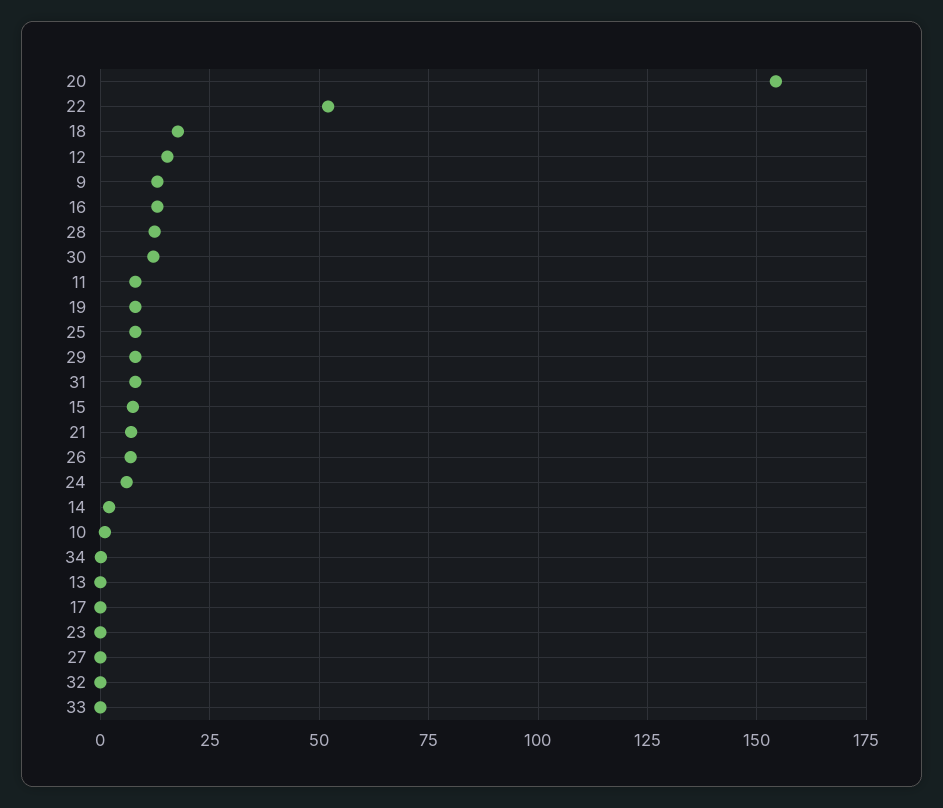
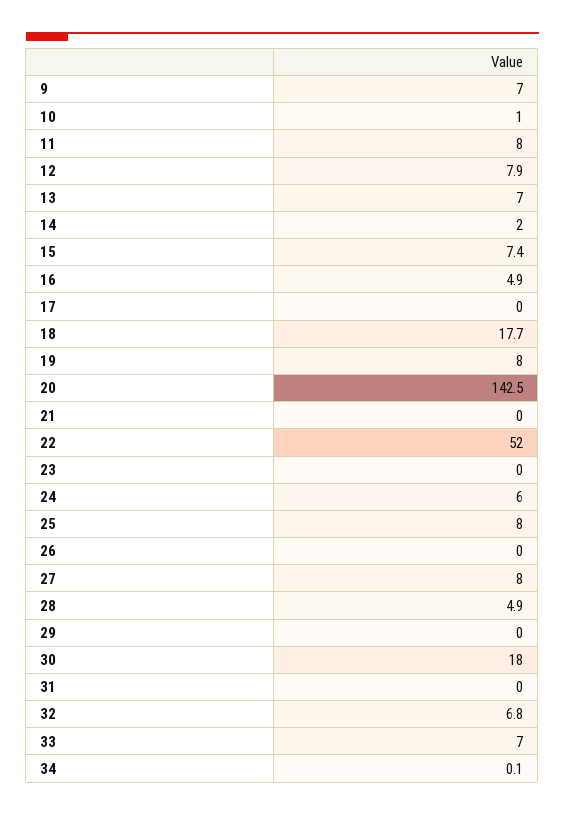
  {
-   "20": 155,
+   "20": 142.5,
    "22": 52,
    "18": 17.7,
-   "12": 15,
+   "12": 7.9,
-   "9": 12.5,
+   "9": 7,
-   "16": 12.5,
+   "16": 4.9,
-   "28": 12.5,
+   "28": 4.9,
-   "30": 12.5,
+   "30": 18,
    "11": 8,
    "19": 8,
    "25": 8,
-   "29": 7.5,
+   "29": 0,
-   "31": 7.5,
+   "31": 0,
    "15": 7.4,
-   "21": 7.5,
+   "21": 0,
-   "26": 7.5,
+   "26": 0,
    "24": 6,
    "14": 2,
    "10": 1,
    "34": 0.1,
-   "13": 0,
+   "13": 7,
    "17": 0,
    "23": 0,
-   "27": 0,
+   "27": 8,
-   "32": 0,
+   "32": 6.8,
-   "33": 0
+   "33": 7
  }

